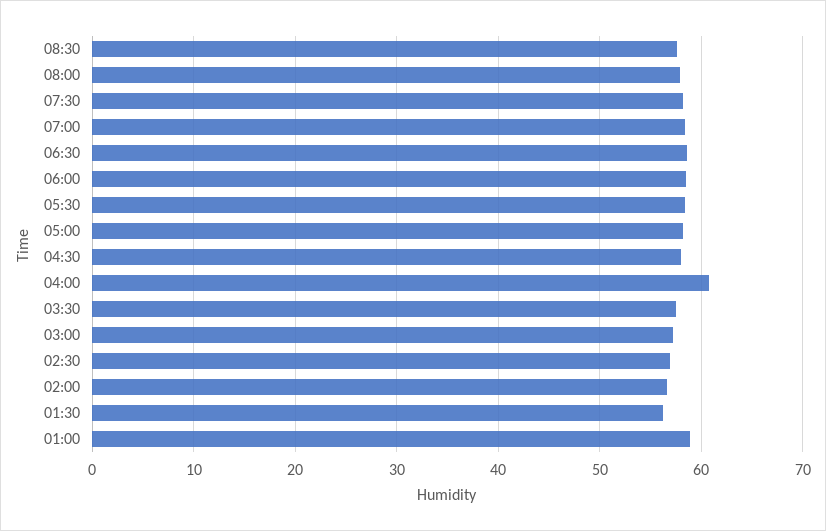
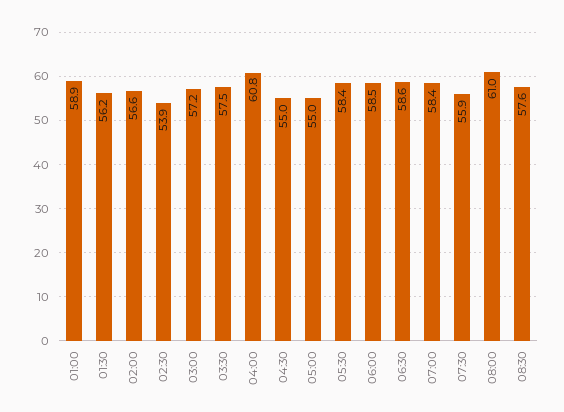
  {
    "08:30": 57.6,
-   "08:00": 58,
+   "08:00": 61,
-   "07:30": 58,
+   "07:30": 55.9,
    "07:00": 58.4,
    "06:30": 58.6,
    "06:00": 58.5,
    "05:30": 58.4,
-   "05:00": 58,
+   "05:00": 55,
-   "04:30": 58,
+   "04:30": 55,
    "04:00": 60.8,
    "03:30": 57.5,
    "03:00": 57.2,
-   "02:30": 57,
+   "02:30": 53.9,
    "02:00": 56.6,
    "01:30": 56.2,
    "01:00": 58.9
  }

